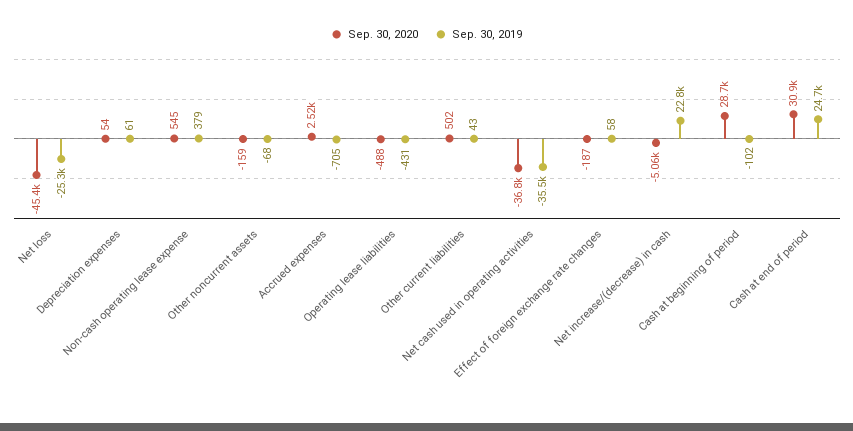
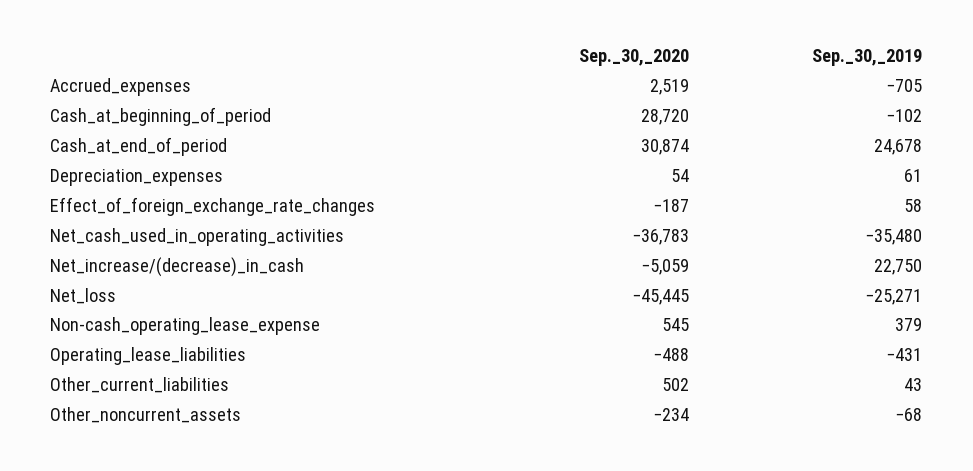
  {
    "Sep. 30, 2020": {
      "Net loss": -45445,
      "Depreciation expenses": 54,
      "Non-cash operating lease expense": 545,
-     "Other noncurrent assets": -159,
+     "Other noncurrent assets": -234,
      "Accrued expenses": 2519,
      "Operating lease liabilities": -488,
      "Other current liabilities": 502,
      "Net cash used in operating activities": -36783,
      "Effect of foreign exchange rate changes": -187,
      "Net increase/(decrease) in cash": -5059,
      "Cash at beginning of period": 28720,
      "Cash at end of period": 30874
    },
    "Sep. 30, 2019": {
      "Net loss": -25271,
      "Depreciation expenses": 61,
      "Non-cash operating lease expense": 379,
      "Other noncurrent assets": -68,
      "Accrued expenses": -705,
      "Operating lease liabilities": -431,
      "Other current liabilities": 43,
      "Net cash used in operating activities": -35480,
      "Effect of foreign exchange rate changes": 58,
      "Net increase/(decrease) in cash": 22750,
      "Cash at beginning of period": -102,
      "Cash at end of period": 24678
    }
  }

